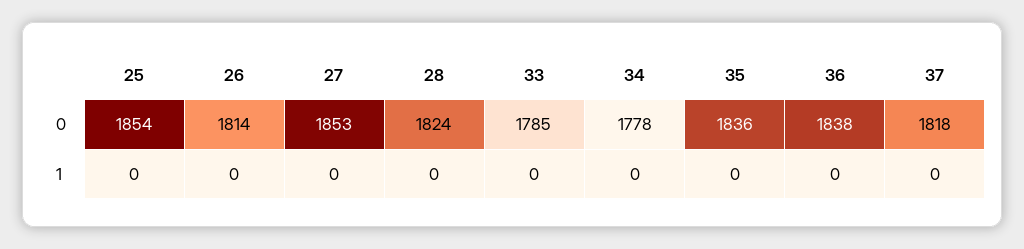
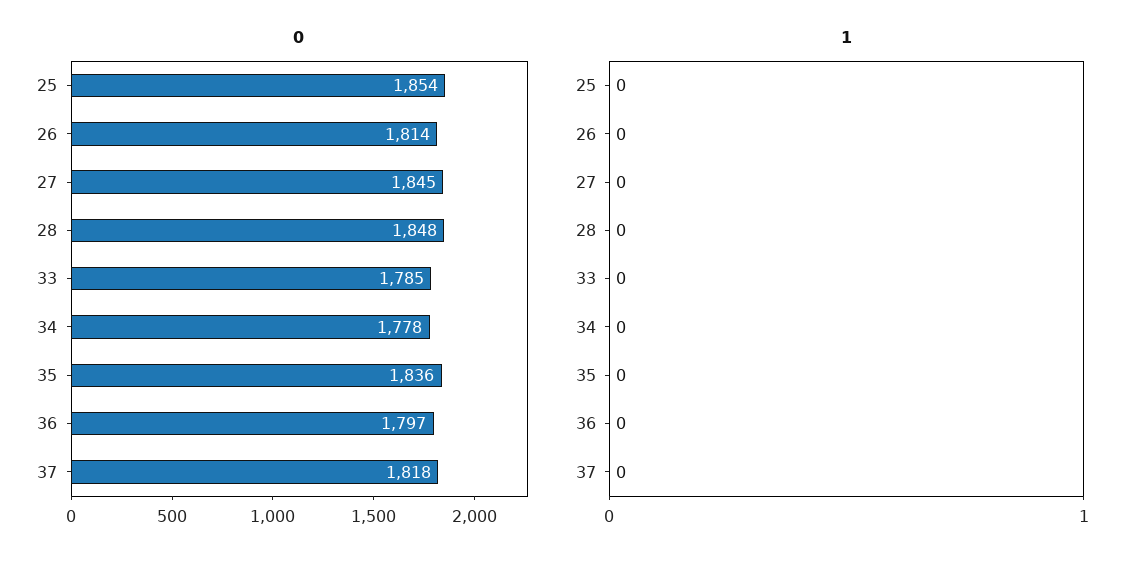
  {
    "0": {
      "25": 1854,
      "26": 1814,
-     "27": 1853,
+     "27": 1845,
-     "28": 1824,
+     "28": 1848,
      "33": 1785,
      "34": 1778,
      "35": 1836,
-     "36": 1838,
+     "36": 1797,
      "37": 1818
    },
    "1": {
      "25": 0,
      "26": 0,
      "27": 0,
      "28": 0,
      "33": 0,
      "34": 0,
      "35": 0,
      "36": 0,
      "37": 0
    }
  }

